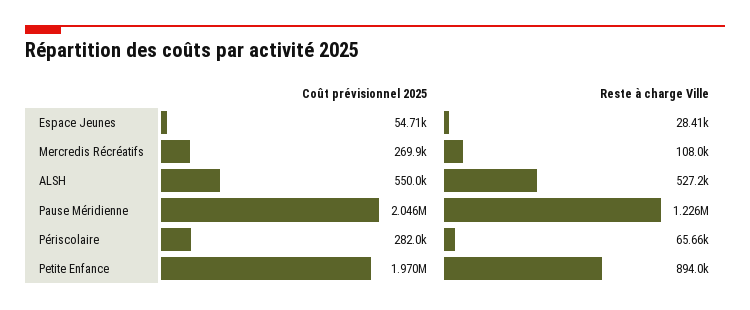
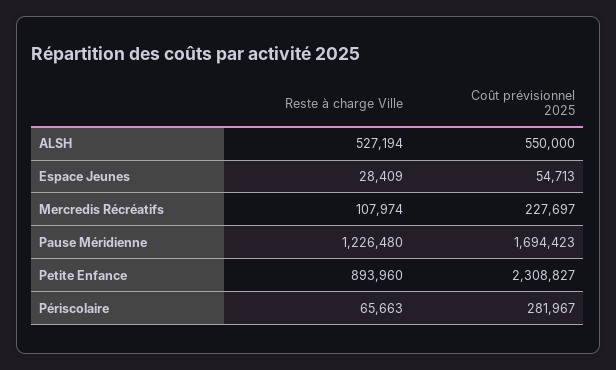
  {
    "Coût prévisionnel 2025": {
      "Espace Jeunes": 54713,
-     "Mercredis Récréatifs": 269900,
+     "Mercredis Récréatifs": 227697,
      "ALSH": 550000,
-     "Pause Méridienne": 2046000,
+     "Pause Méridienne": 1694423,
      "Périscolaire": 281967,
-     "Petite Enfance": 1970000
+     "Petite Enfance": 2308827
    },
    "Reste à charge Ville": {
      "Espace Jeunes": 28409,
      "Mercredis Récréatifs": 107974,
      "ALSH": 527194,
      "Pause Méridienne": 1226480,
      "Périscolaire": 65663,
      "Petite Enfance": 893960
    }
  }

